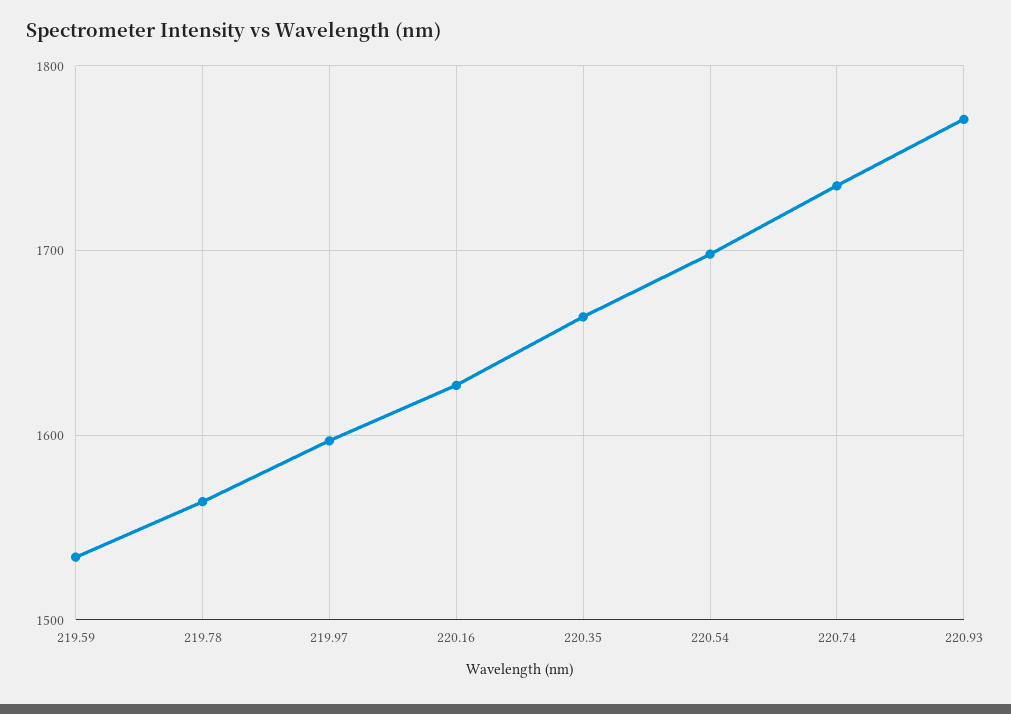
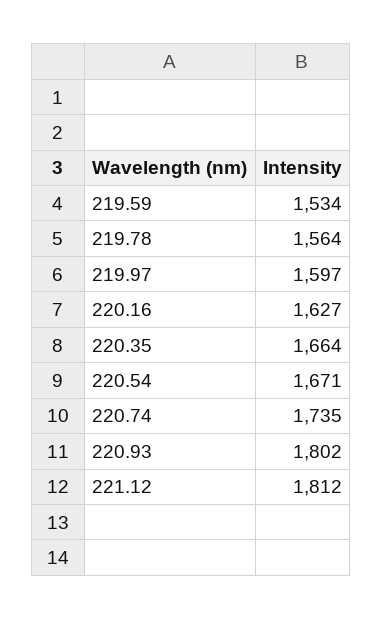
  {
    "219.59": 1534,
    "219.78": 1564,
    "219.97": 1597,
    "220.16": 1627,
    "220.35": 1664,
-   "220.54": 1700,
+   "220.54": 1671,
    "220.74": 1735,
-   "220.93": 1770
+   "220.93": 1802,
+   "221.12": 1812
  }

